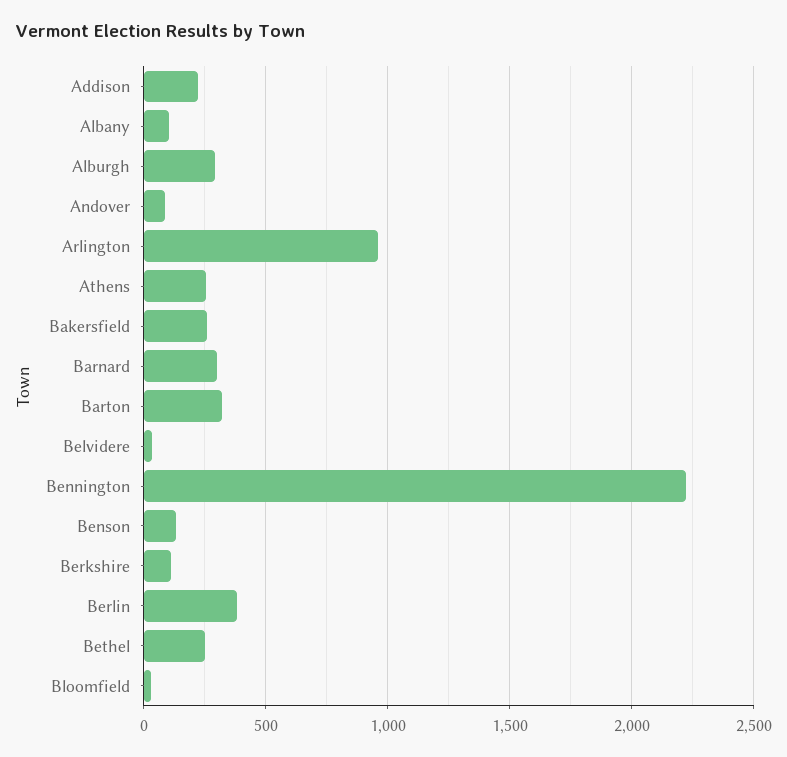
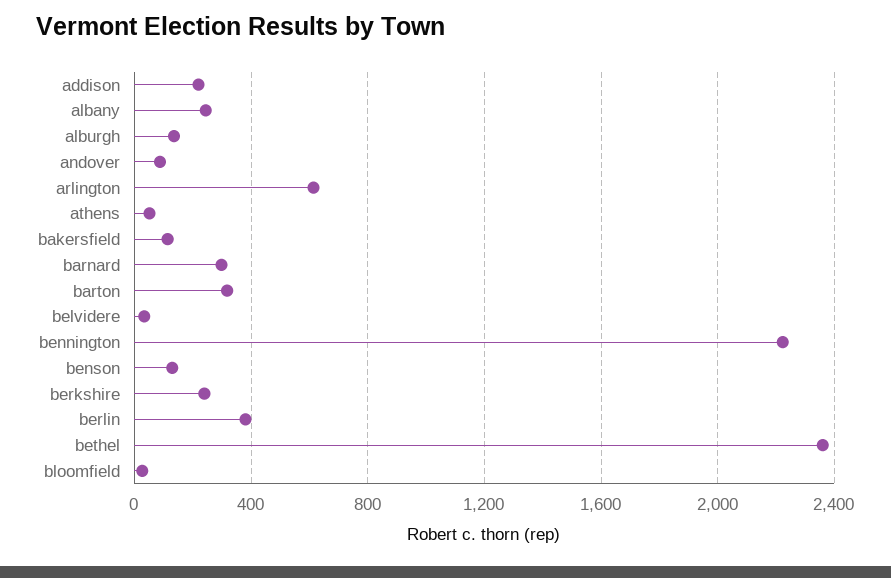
  {
    "Addison": 200,
-   "Albany": 100,
+   "Albany": 250,
-   "Alburgh": 300,
+   "Alburgh": 150,
    "Andover": 100,
-   "Arlington": 950,
+   "Arlington": 600,
-   "Athens": 250,
+   "Athens": 50,
-   "Bakersfield": 250,
+   "Bakersfield": 100,
    "Barnard": 300,
    "Barton": 300,
    "Belvidere": 50,
    "Bennington": 2200,
    "Benson": 150,
-   "Berkshire": 100,
+   "Berkshire": 250,
    "Berlin": 400,
-   "Bethel": 250,
+   "Bethel": 2350,
    "Bloomfield": 50
  }

